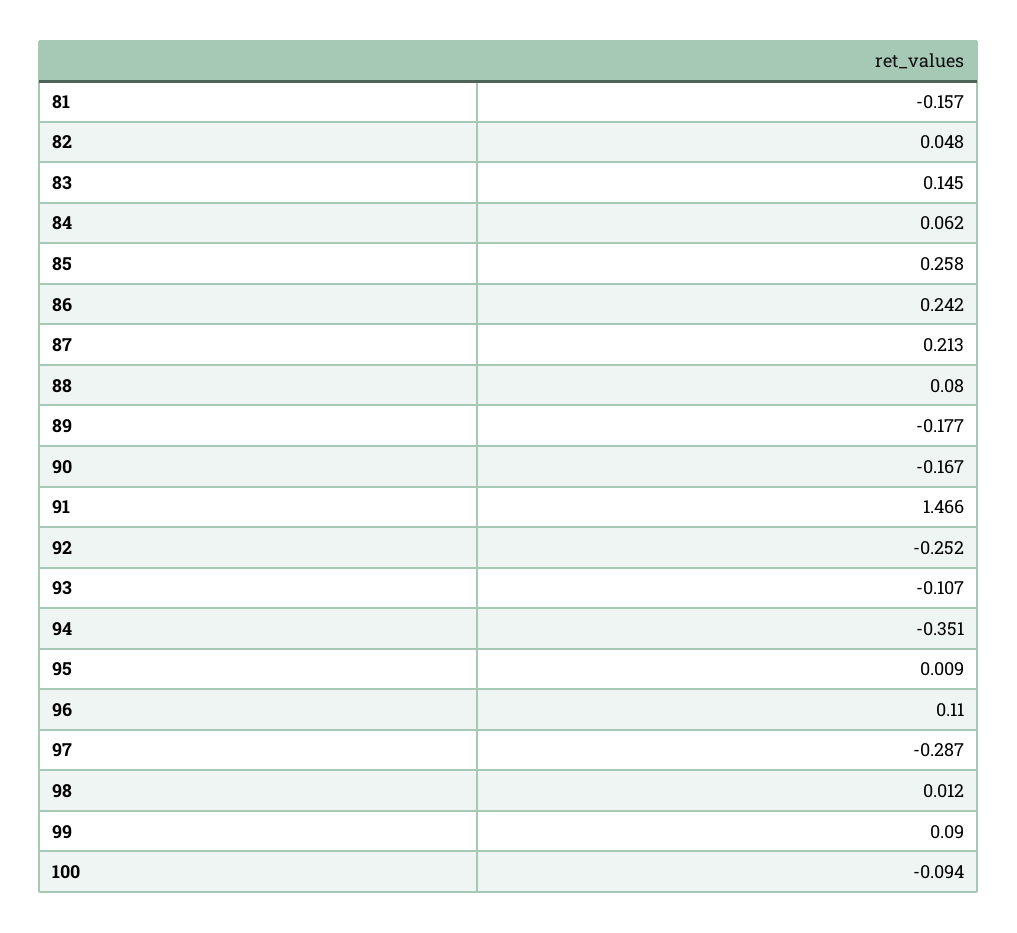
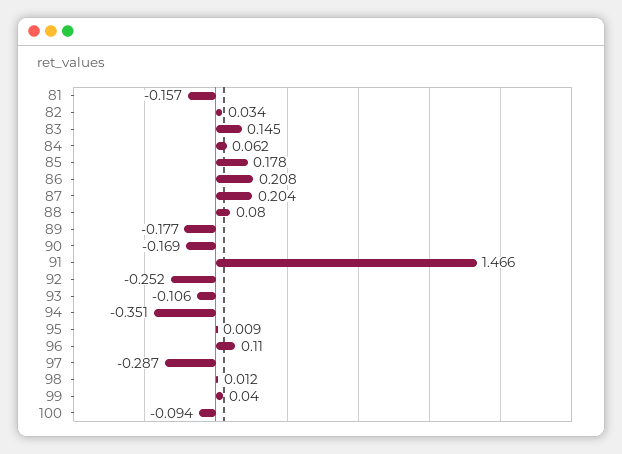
  {
    "81": -0.157,
-   "82": 0.048,
+   "82": 0.034,
    "83": 0.145,
    "84": 0.062,
-   "85": 0.258,
+   "85": 0.178,
-   "86": 0.242,
+   "86": 0.208,
-   "87": 0.213,
+   "87": 0.204,
    "88": 0.08,
    "89": -0.177,
-   "90": -0.167,
+   "90": -0.169,
    "91": 1.466,
    "92": -0.252,
-   "93": -0.107,
+   "93": -0.106,
    "94": -0.351,
    "95": 0.009,
    "96": 0.11,
    "97": -0.287,
    "98": 0.012,
-   "99": 0.09,
+   "99": 0.04,
    "100": -0.094
  }

